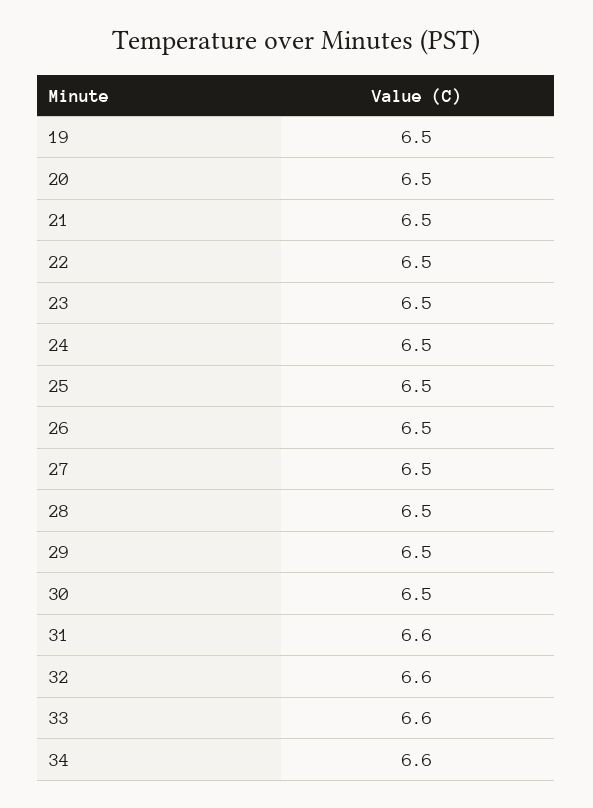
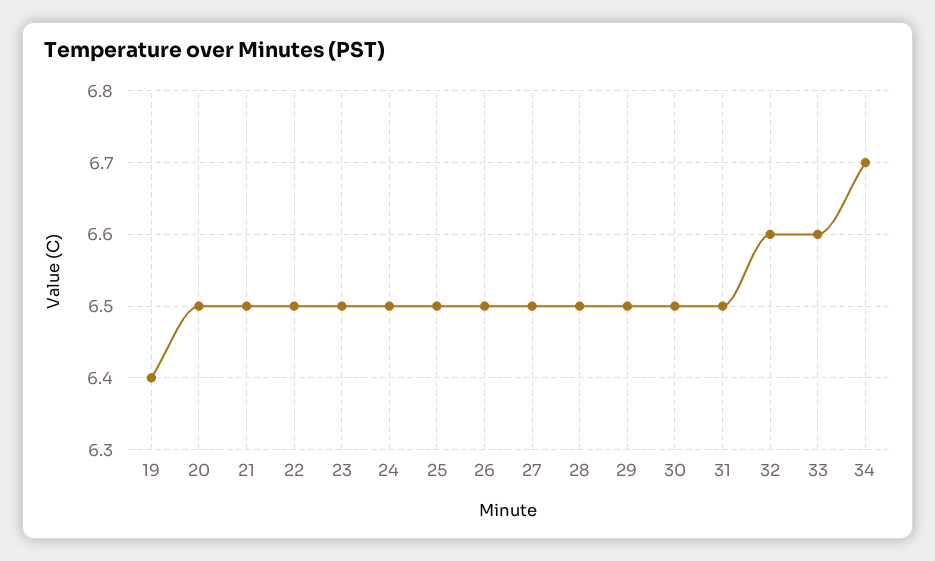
  {
-   "19": 6.5,
+   "19": 6.4,
    "20": 6.5,
    "21": 6.5,
    "22": 6.5,
    "23": 6.5,
    "24": 6.5,
    "25": 6.5,
    "26": 6.5,
    "27": 6.5,
    "28": 6.5,
    "29": 6.5,
    "30": 6.5,
-   "31": 6.6,
+   "31": 6.5,
    "32": 6.6,
    "33": 6.6,
-   "34": 6.6
+   "34": 6.7
  }

